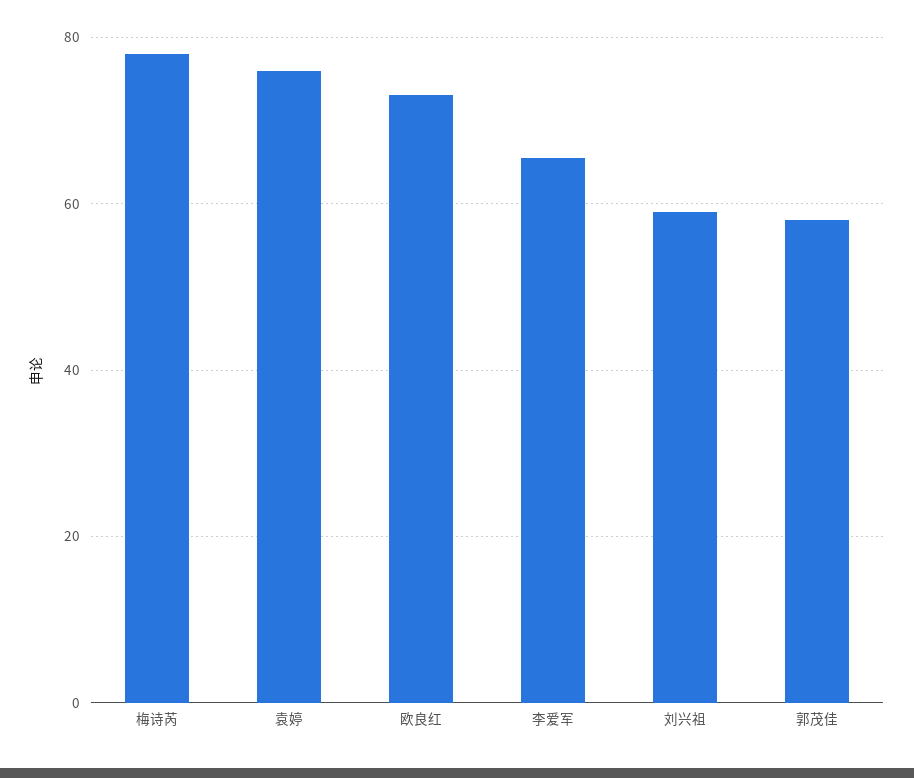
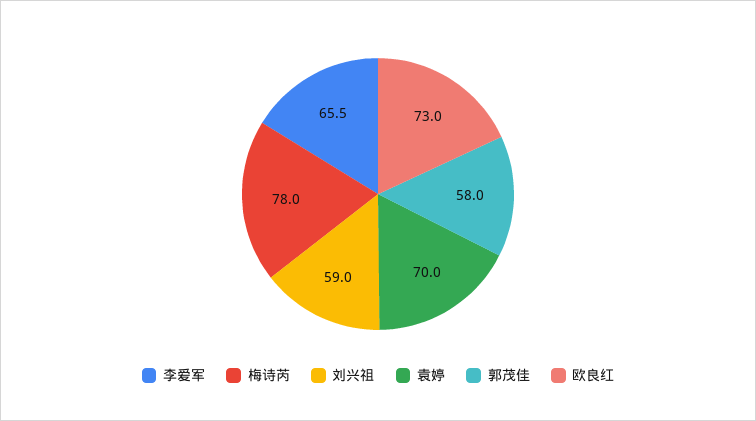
  {
    "梅诗芮": 78,
-   "袁婷": 76,
+   "袁婷": 70,
    "欧良红": 73,
    "李爱军": 65.5,
    "刘兴祖": 59,
    "郭茂佳": 58
  }

